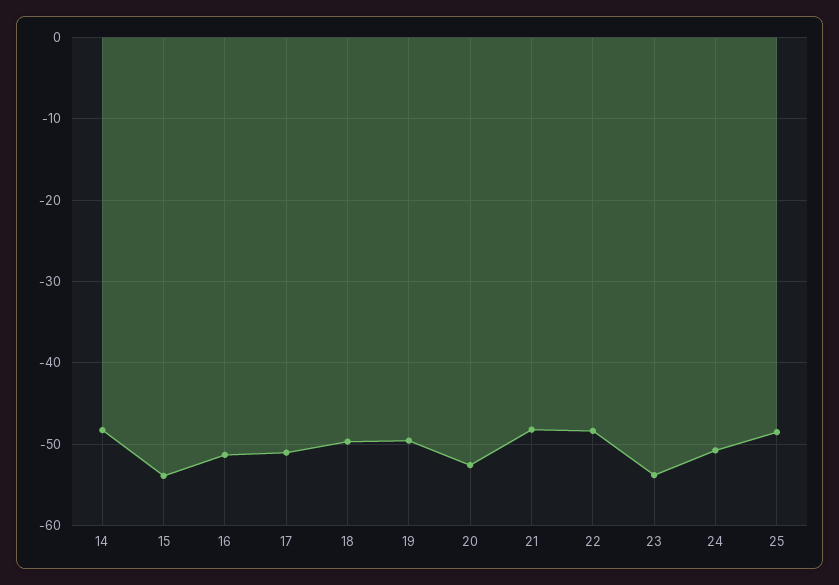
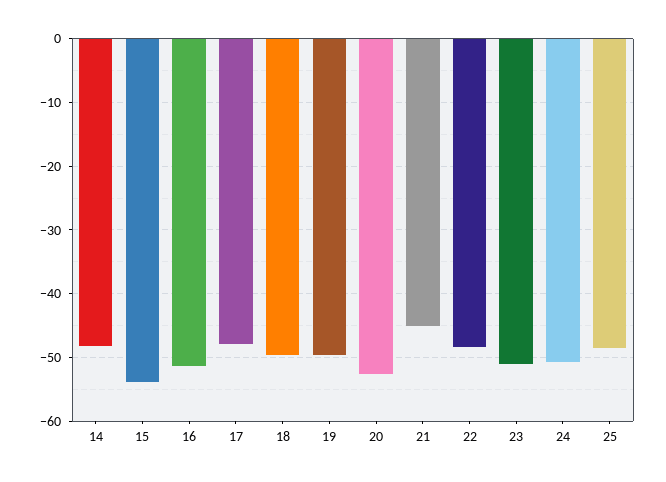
  {
    "14": -48,
    "15": -54,
    "16": -51,
-   "17": -51,
+   "17": -48,
    "18": -50,
    "19": -50,
    "20": -53,
-   "21": -48,
+   "21": -45,
    "22": -48,
-   "23": -54,
+   "23": -51,
    "24": -51,
    "25": -49
  }

